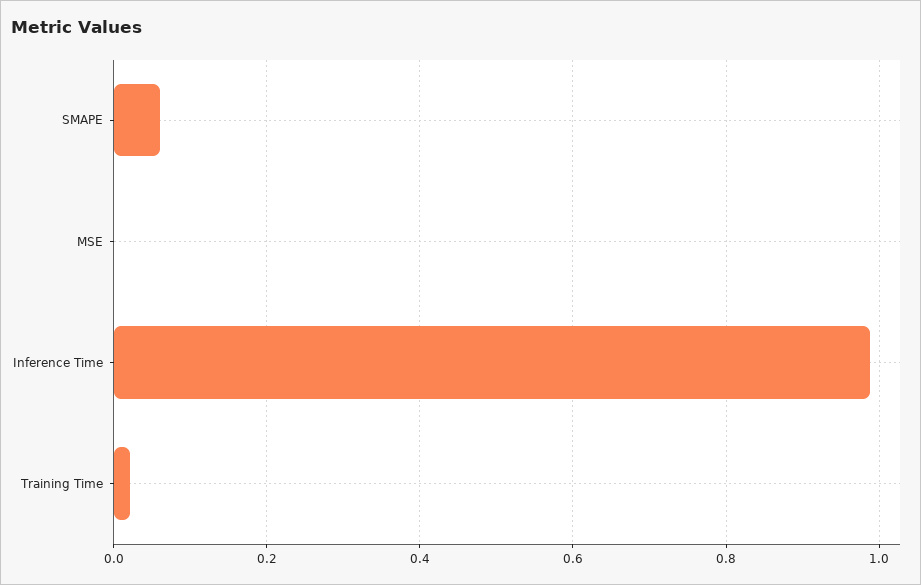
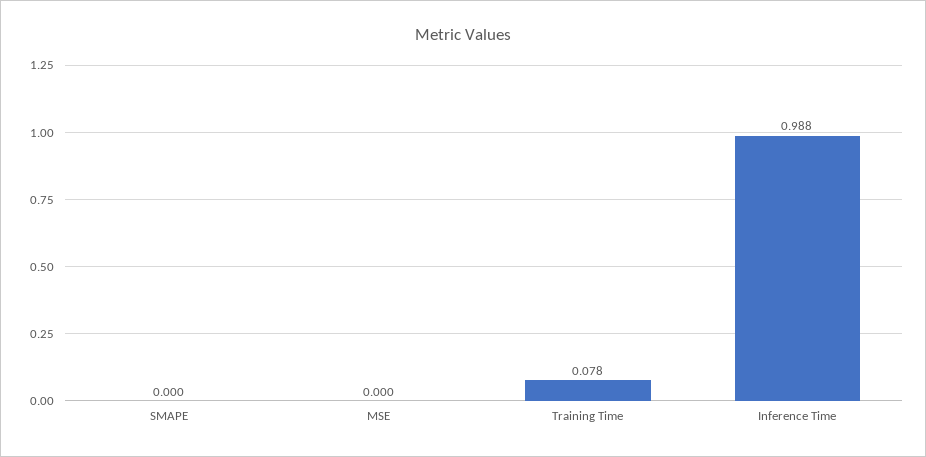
  {
-   "SMAPE": 0.06,
+   "SMAPE": 0,
    "MSE": 0,
    "Inference Time": 0.988,
-   "Training Time": 0.02
+   "Training Time": 0.078
  }

